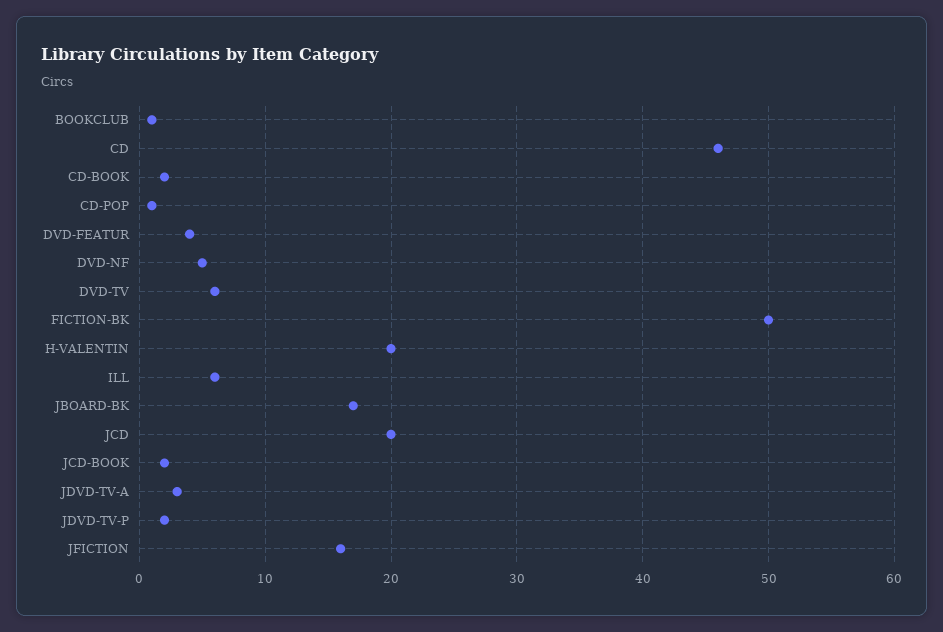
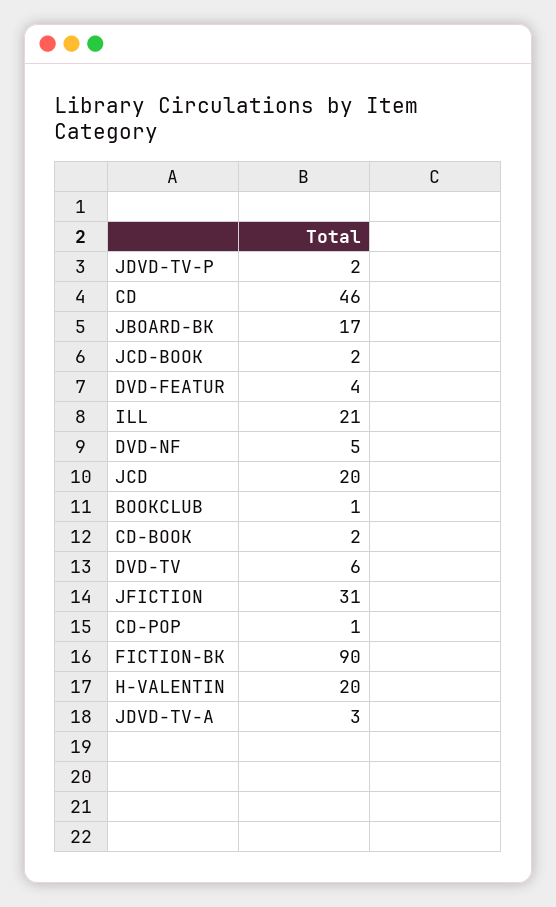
  {
    "BOOKCLUB": 1,
    "CD": 46,
    "CD-BOOK": 2,
    "CD-POP": 1,
    "DVD-FEATUR": 4,
    "DVD-NF": 5,
    "DVD-TV": 6,
-   "FICTION-BK": 50,
+   "FICTION-BK": 90,
    "H-VALENTIN": 20,
-   "ILL": 6,
+   "ILL": 21,
    "JBOARD-BK": 17,
    "JCD": 20,
    "JCD-BOOK": 2,
    "JDVD-TV-A": 3,
    "JDVD-TV-P": 2,
-   "JFICTION": 16
+   "JFICTION": 31
  }

